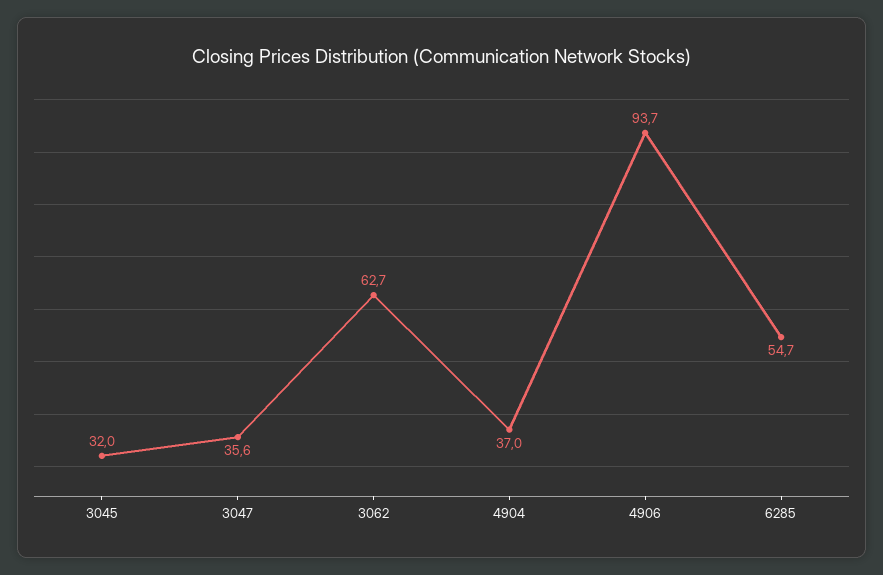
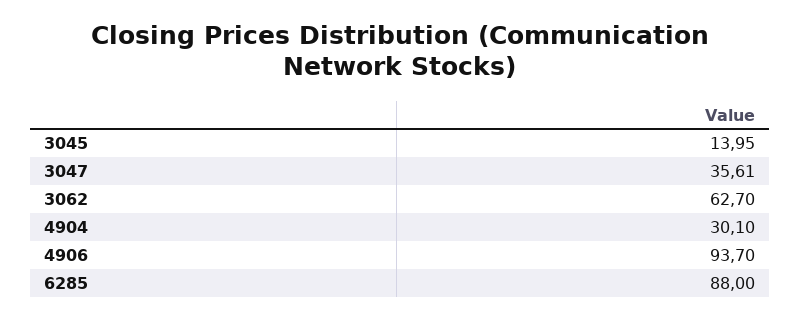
  {
-   "3045": 32,
+   "3045": 13.95,
    "3047": 35.61,
    "3062": 62.7,
-   "4904": 37,
+   "4904": 30.1,
    "4906": 93.7,
-   "6285": 54.7
+   "6285": 88
  }

